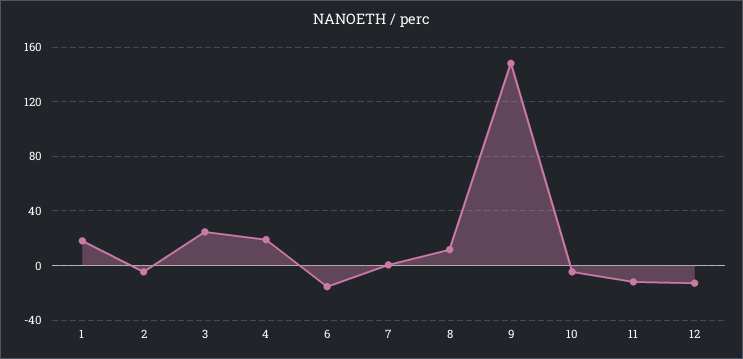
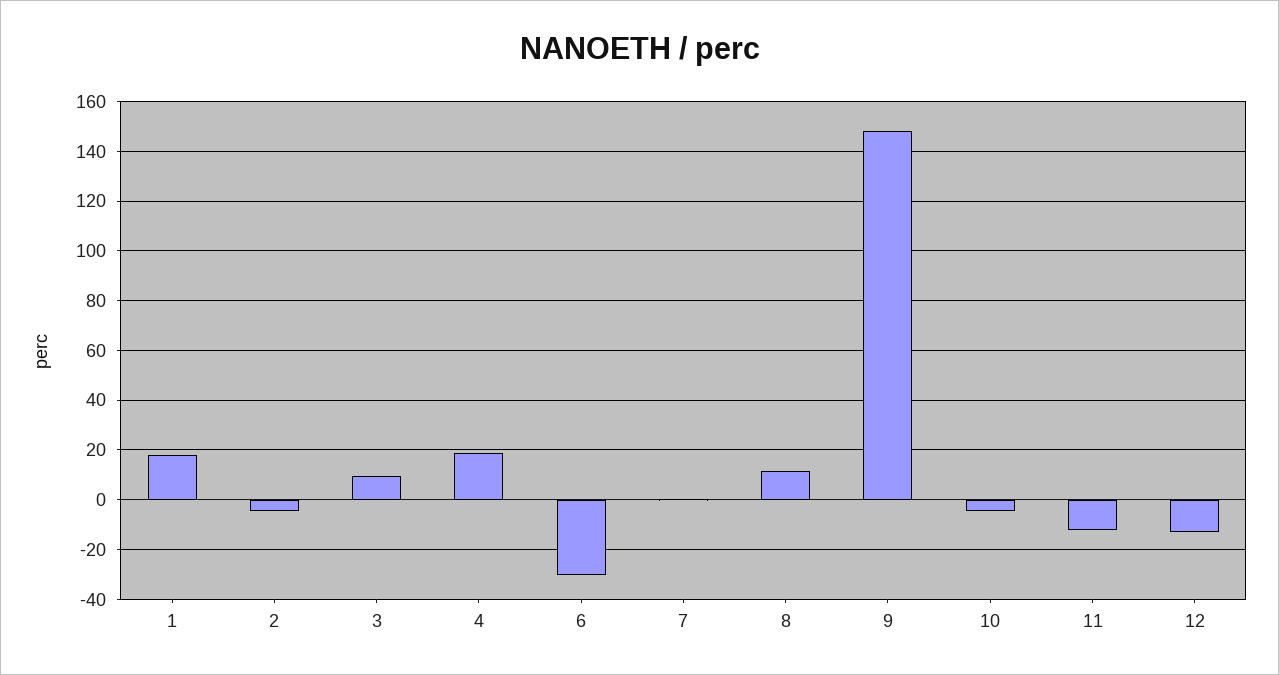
  {
    "1": 17.5,
    "2": -5,
-   "3": 25,
+   "3": 10,
    "4": 20,
-   "6": -15,
+   "6": -30,
    "7": 0,
    "8": 12.5,
    "9": 147.5,
    "10": -5,
    "11": -12.5,
    "12": -12.5
  }

